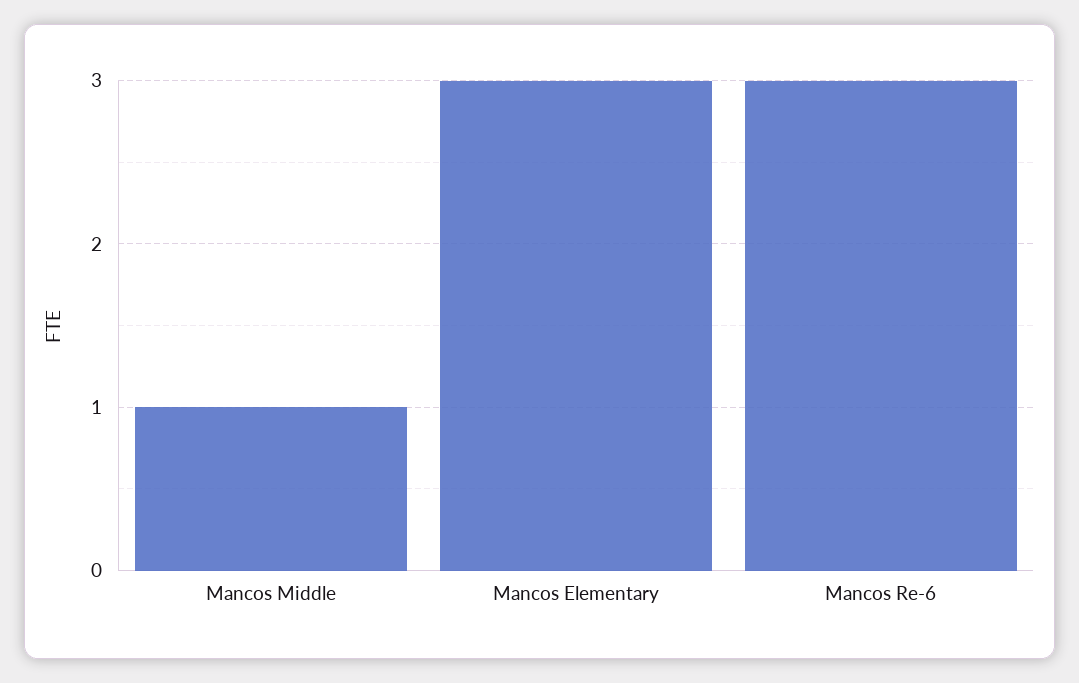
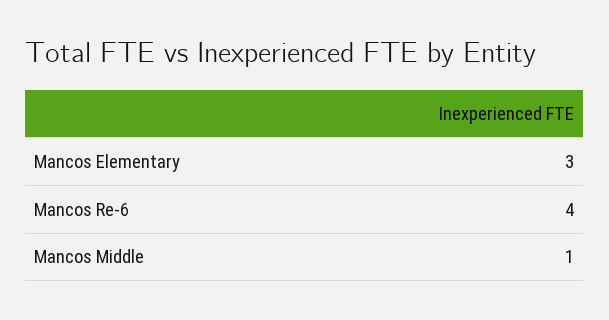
  {
    "Mancos Middle": 1,
    "Mancos Elementary": 3,
-   "Mancos Re-6": 3
+   "Mancos Re-6": 4
  }

